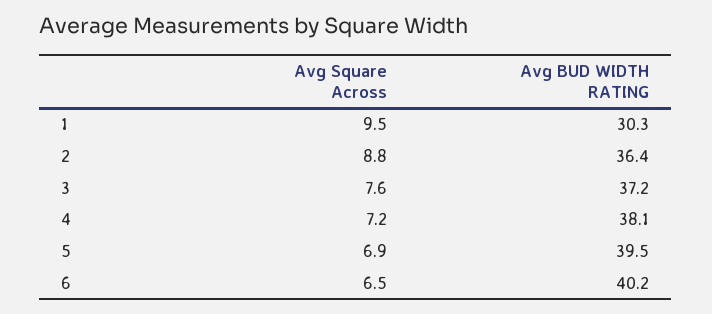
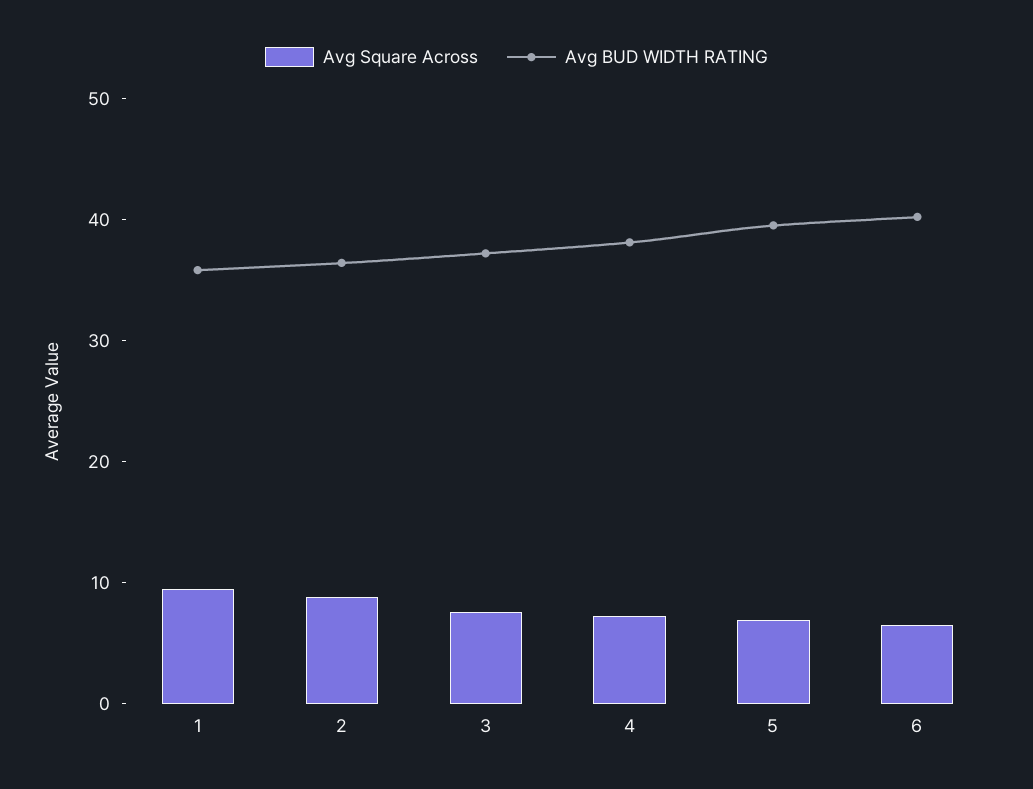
  {
    "Avg Square Across": {
      "1": 9.5,
      "2": 8.8,
      "3": 7.6,
      "4": 7.2,
      "5": 6.9,
      "6": 6.5
    },
    "Avg BUD WIDTH RATING": {
-     "1": 30.3,
+     "1": 36,
      "2": 36.4,
      "3": 37.2,
      "4": 38.1,
      "5": 39.5,
      "6": 40.2
    }
  }

